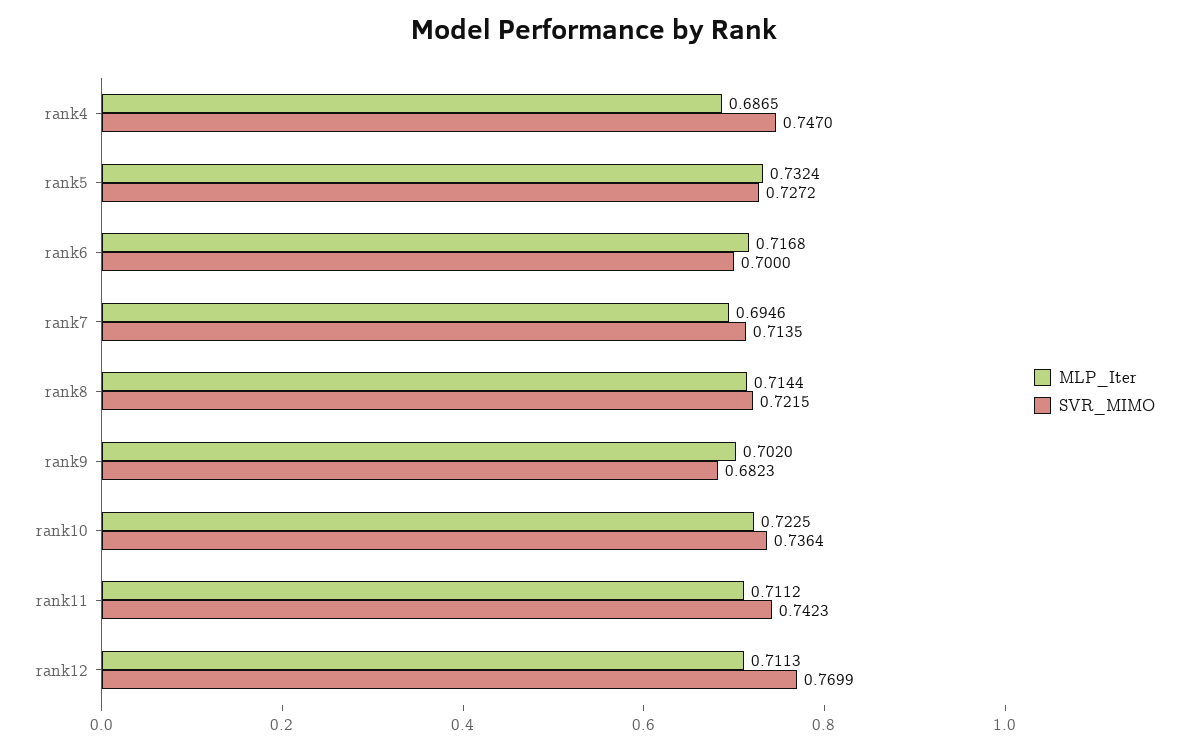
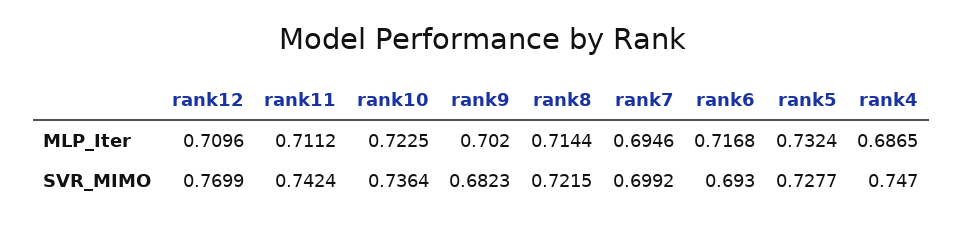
  {
    "MLP_Iter": {
      "rank4": 0.6865,
      "rank5": 0.7324,
      "rank6": 0.7168,
      "rank7": 0.6946,
      "rank8": 0.7144,
      "rank9": 0.702,
      "rank10": 0.7225,
      "rank11": 0.7112,
-     "rank12": 0.7113
+     "rank12": 0.7096
    },
    "SVR_MIMO": {
      "rank4": 0.747,
-     "rank5": 0.7272,
+     "rank5": 0.7277,
-     "rank6": 0.7,
+     "rank6": 0.693,
-     "rank7": 0.7135,
+     "rank7": 0.6992,
      "rank8": 0.7215,
      "rank9": 0.6823,
      "rank10": 0.7364,
-     "rank11": 0.7423,
+     "rank11": 0.7424,
      "rank12": 0.7699
    }
  }

